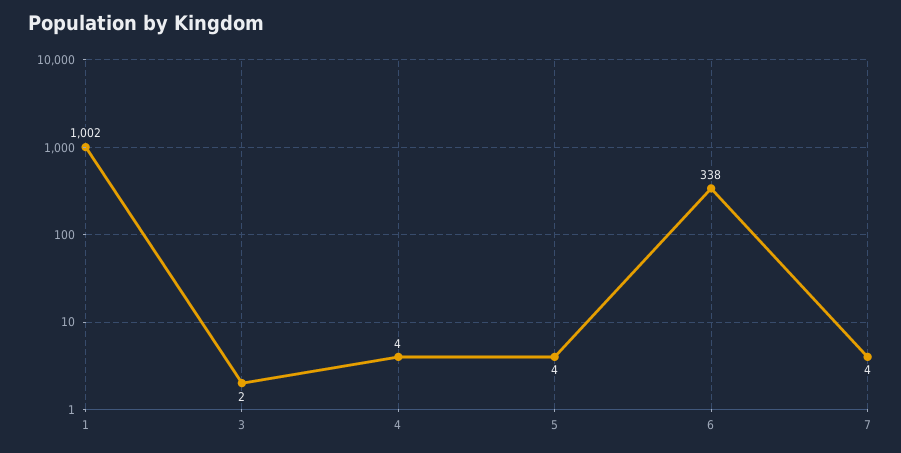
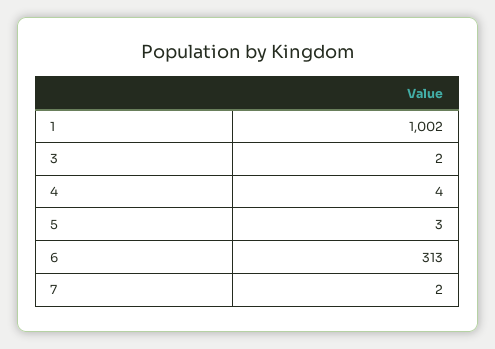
  {
    "1": 1002,
    "3": 2,
    "4": 4,
-   "5": 4,
+   "5": 3,
-   "6": 338,
+   "6": 313,
-   "7": 4
+   "7": 2
  }

